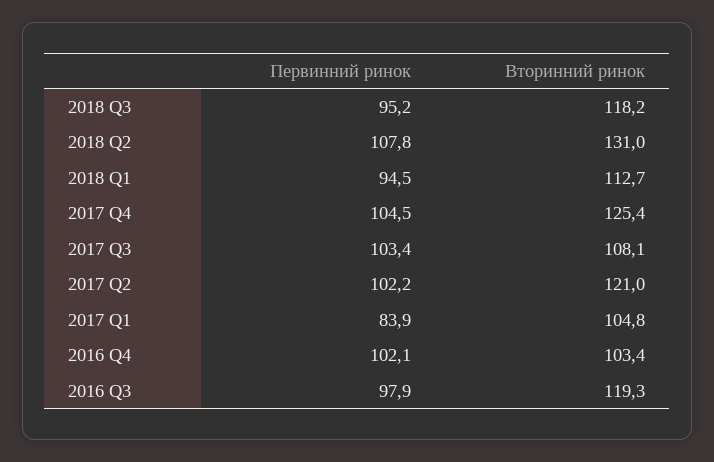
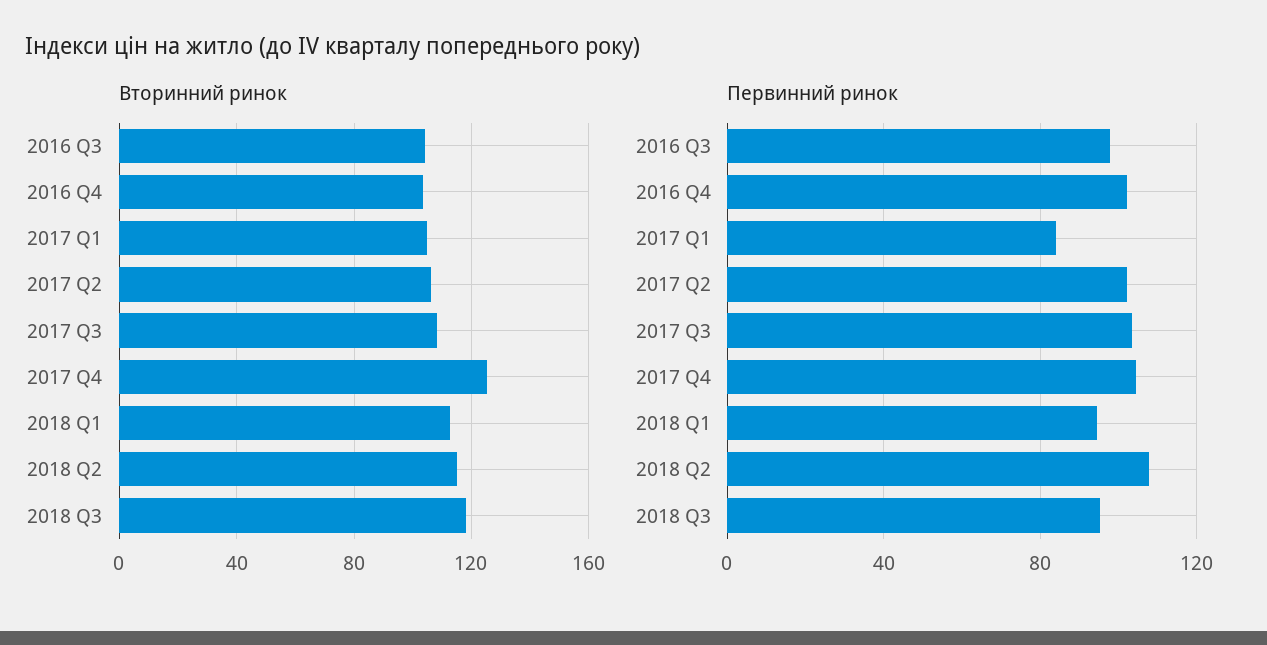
  {
    "Первинний ринок": {
      "2018 Q3": 95.2,
      "2018 Q2": 107.8,
      "2018 Q1": 94.5,
      "2017 Q4": 104.5,
      "2017 Q3": 103.4,
      "2017 Q2": 102.2,
      "2017 Q1": 83.9,
      "2016 Q4": 102.1,
      "2016 Q3": 97.9
    },
    "Вторинний ринок": {
      "2018 Q3": 118.2,
-     "2018 Q2": 131,
+     "2018 Q2": 115,
      "2018 Q1": 112.7,
      "2017 Q4": 125.4,
      "2017 Q3": 108.1,
-     "2017 Q2": 121,
+     "2017 Q2": 105,
      "2017 Q1": 104.8,
      "2016 Q4": 103.4,
-     "2016 Q3": 119.3
+     "2016 Q3": 105
    }
  }

